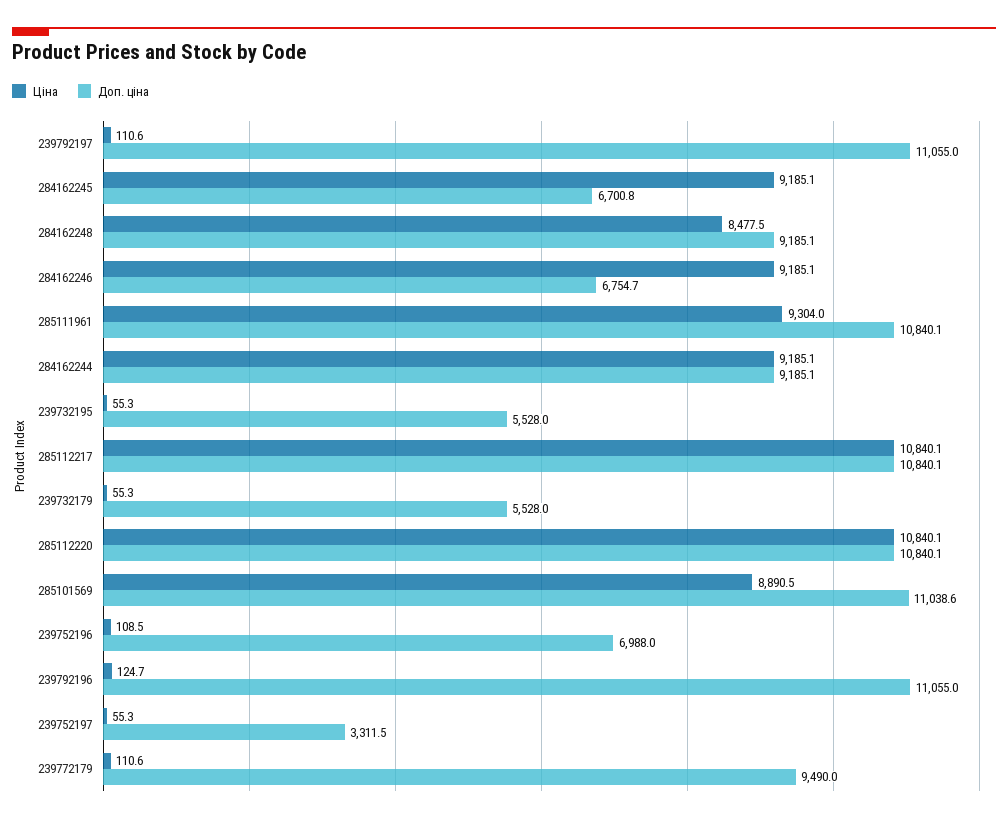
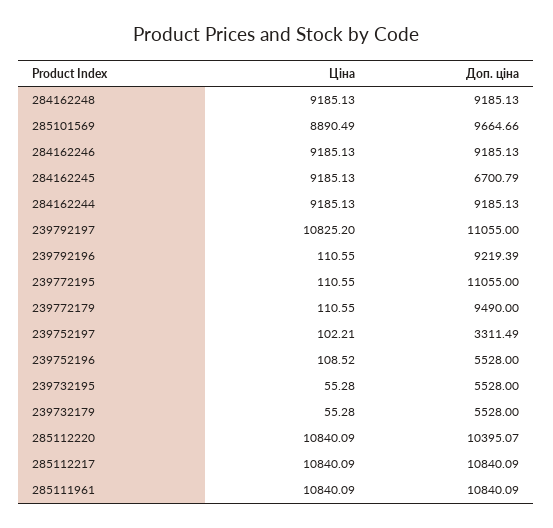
  {
    "Ціна": {
-     "239792197": 110.6,
+     "239792197": 10825.2,
      "284162245": 9185.13,
-     "284162248": 8477.5,
+     "284162248": 9185.13,
      "284162246": 9185.13,
-     "285111961": 9304,
+     "285111961": 10840.09,
      "284162244": 9185.13,
      "239732195": 55.28,
      "285112217": 10840.09,
      "239732179": 55.28,
      "285112220": 10840.09,
      "285101569": 8890.49,
      "239752196": 108.52,
-     "239792196": 124.7,
+     "239792196": 110.55,
-     "239752197": 55.3,
+     "239752197": 102.21,
-     "239772179": 110.55
+     "239772179": 110.55,
+     "239772195": 110.55
    },
    "Доп. ціна": {
      "239792197": 11055,
      "284162245": 6700.79,
      "284162248": 9185.13,
-     "284162246": 6754.7,
+     "284162246": 9185.13,
      "285111961": 10840.09,
      "284162244": 9185.13,
      "239732195": 5528,
      "285112217": 10840.09,
      "239732179": 5528,
-     "285112220": 10840.1,
+     "285112220": 10395.07,
-     "285101569": 11038.6,
+     "285101569": 9664.66,
-     "239752196": 6988,
+     "239752196": 5528,
-     "239792196": 11055,
+     "239792196": 9219.39,
      "239752197": 3311.49,
-     "239772179": 9490
+     "239772179": 9490,
+     "239772195": 11055
    }
  }

